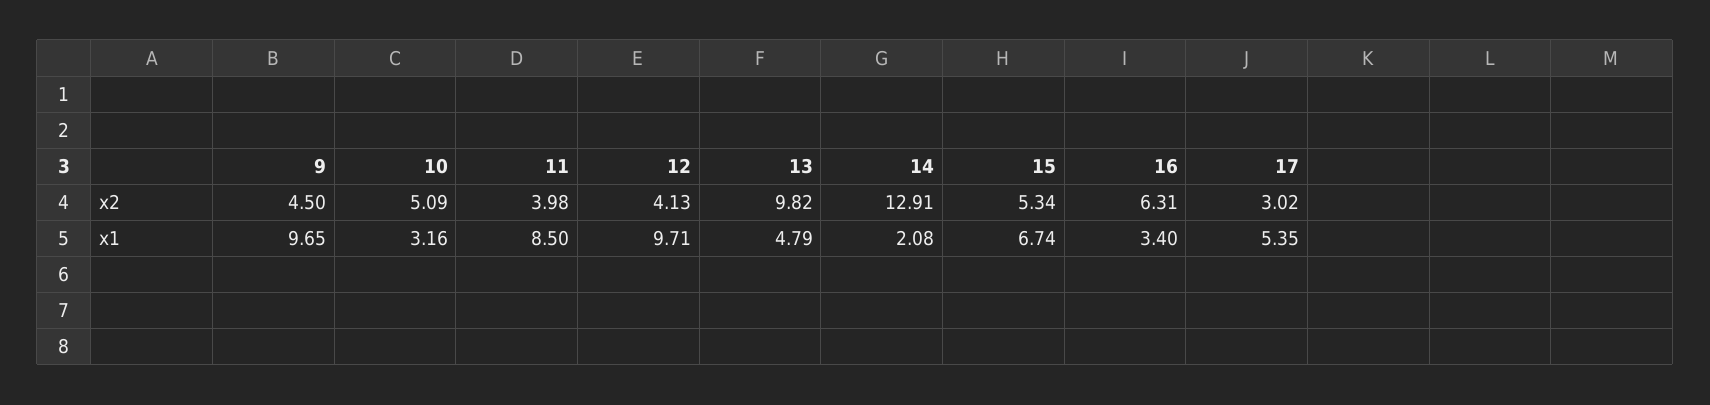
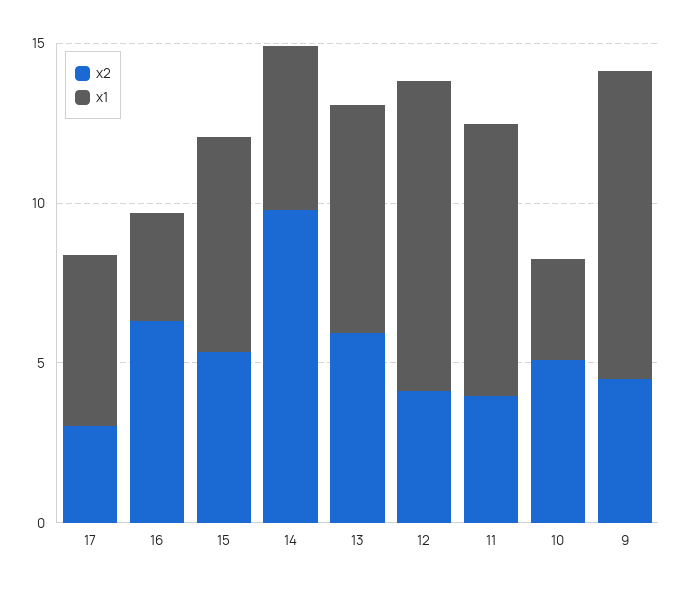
  {
    "x2": {
      "9": 4.5,
      "10": 5.09,
      "11": 3.98,
      "12": 4.13,
-     "13": 9.82,
+     "13": 6,
-     "14": 12.91,
+     "14": 10,
      "15": 5.34,
      "16": 6.31,
      "17": 3.02
    },
    "x1": {
      "9": 9.65,
      "10": 3.16,
      "11": 8.5,
      "12": 9.71,
-     "13": 4.79,
+     "13": 7,
-     "14": 2.08,
+     "14": 5,
      "15": 6.74,
      "16": 3.4,
      "17": 5.35
    }
  }

